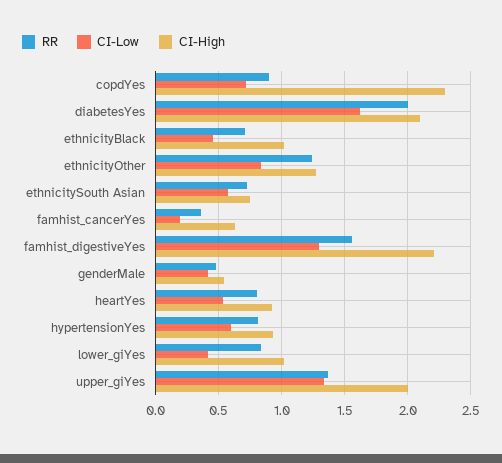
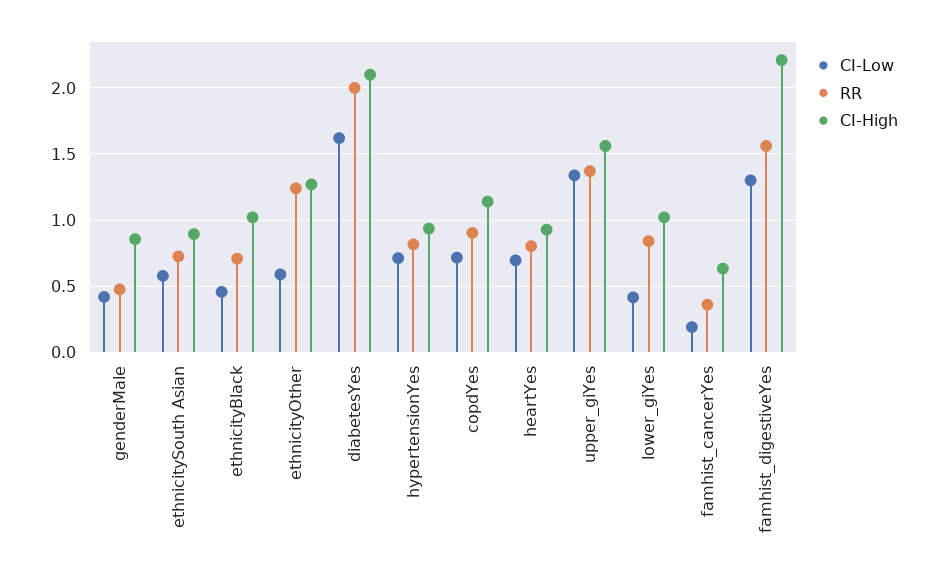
  {
    "RR": {
      "copdYes": 0.9,
      "diabetesYes": 2,
      "ethnicityBlack": 0.7,
      "ethnicityOther": 1.25,
      "ethnicitySouth Asian": 0.7,
      "famhist_cancerYes": 0.35,
      "famhist_digestiveYes": 1.55,
      "genderMale": 0.5,
      "heartYes": 0.8,
      "hypertensionYes": 0.8,
      "lower_giYes": 0.85,
      "upper_giYes": 1.35
    },
    "CI-Low": {
      "copdYes": 0.7,
      "diabetesYes": 1.6,
      "ethnicityBlack": 0.45,
-     "ethnicityOther": 0.85,
+     "ethnicityOther": 0.6,
      "ethnicitySouth Asian": 0.6,
      "famhist_cancerYes": 0.2,
      "famhist_digestiveYes": 1.3,
      "genderMale": 0.4,
-     "heartYes": 0.55,
+     "heartYes": 0.7,
-     "hypertensionYes": 0.6,
+     "hypertensionYes": 0.7,
      "lower_giYes": 0.4,
      "upper_giYes": 1.35
    },
    "CI-High": {
-     "copdYes": 2.3,
+     "copdYes": 1.15,
      "diabetesYes": 2.1,
      "ethnicityBlack": 1,
      "ethnicityOther": 1.25,
-     "ethnicitySouth Asian": 0.75,
+     "ethnicitySouth Asian": 0.9,
      "famhist_cancerYes": 0.65,
      "famhist_digestiveYes": 2.2,
-     "genderMale": 0.55,
+     "genderMale": 0.85,
      "heartYes": 0.95,
      "hypertensionYes": 0.95,
      "lower_giYes": 1,
-     "upper_giYes": 2
+     "upper_giYes": 1.55
    }
  }

